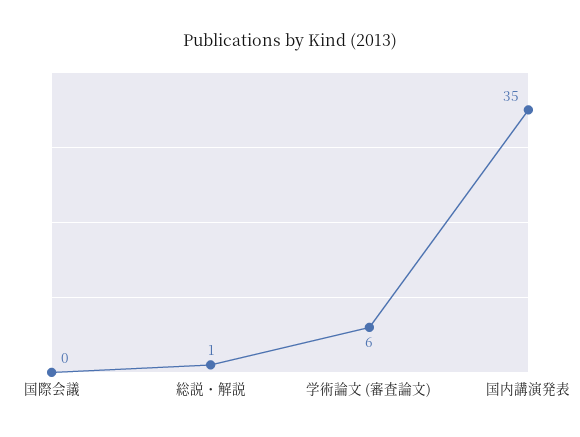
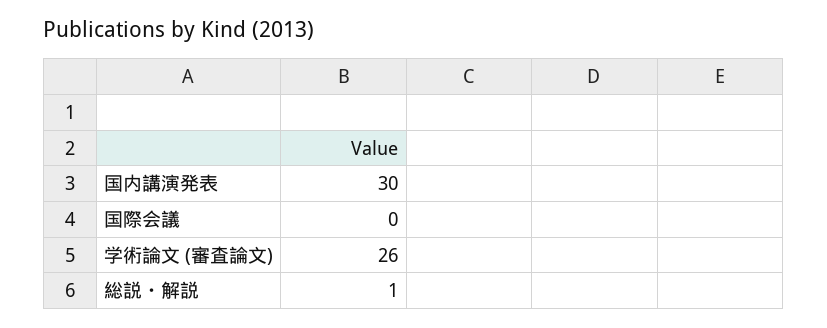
  {
    "国際会議": 0,
    "総説・解説": 1,
-   "学術論文 (審査論文)": 6,
+   "学術論文 (審査論文)": 26,
-   "国内講演発表": 35
+   "国内講演発表": 30
  }

